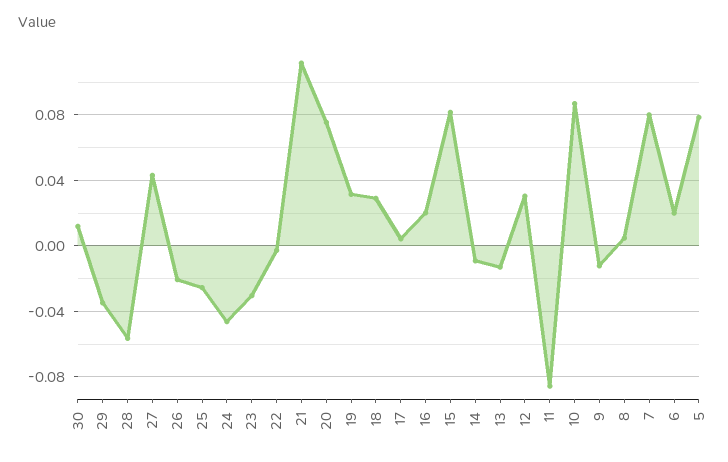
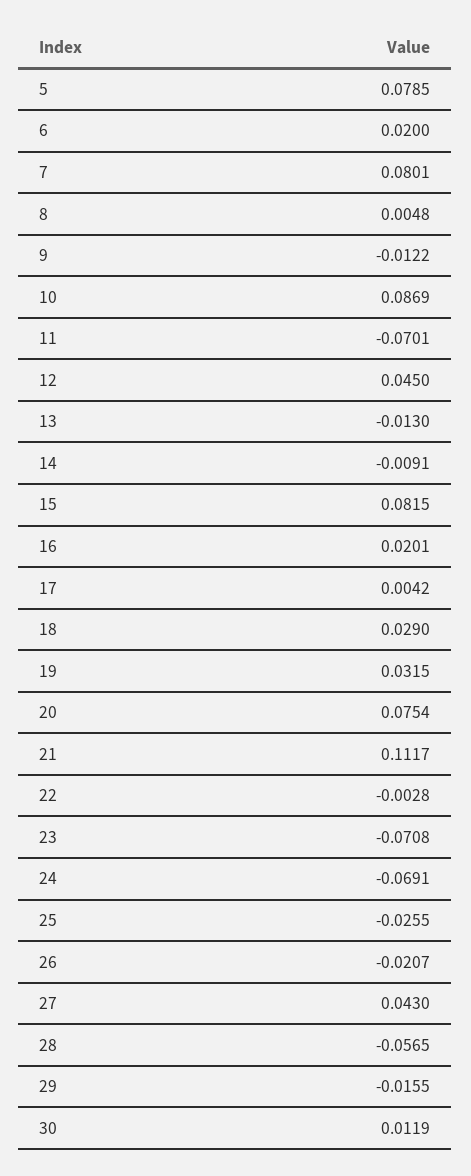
  {
    "30": 0.0119,
-   "29": -0.035,
+   "29": -0.0155,
    "28": -0.0565,
    "27": 0.043,
    "26": -0.0207,
    "25": -0.0255,
-   "24": -0.045,
+   "24": -0.0691,
-   "23": -0.03,
+   "23": -0.0708,
    "22": -0.0028,
    "21": 0.1117,
    "20": 0.0754,
    "19": 0.0315,
    "18": 0.029,
    "17": 0.0042,
    "16": 0.0201,
    "15": 0.0815,
    "14": -0.0091,
    "13": -0.013,
-   "12": 0.03,
+   "12": 0.045,
-   "11": -0.085,
+   "11": -0.0701,
    "10": 0.0869,
    "9": -0.0122,
    "8": 0.0048,
    "7": 0.0801,
    "6": 0.02,
    "5": 0.0785
  }

